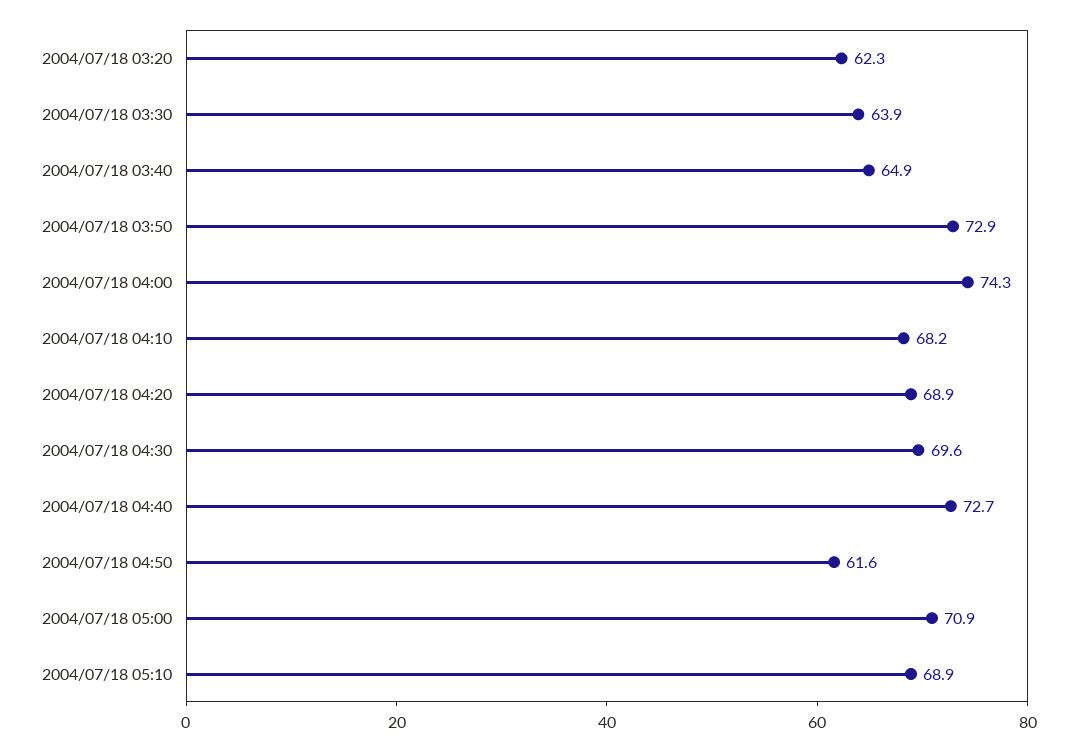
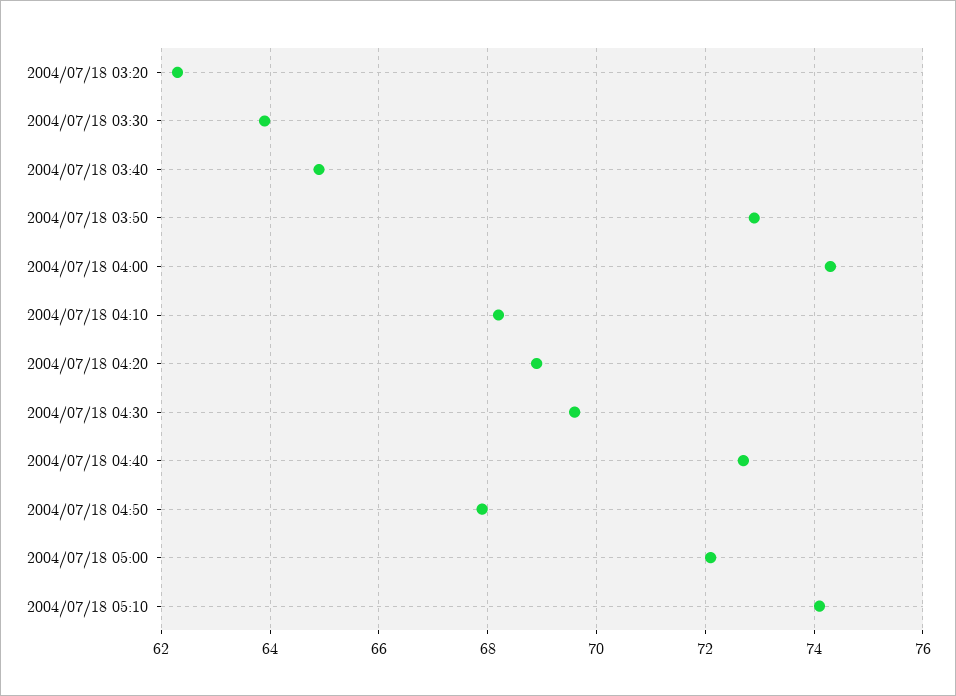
  {
    "2004/07/18 03:20": 62.3,
    "2004/07/18 03:30": 63.9,
    "2004/07/18 03:40": 64.9,
    "2004/07/18 03:50": 72.9,
    "2004/07/18 04:00": 74.3,
    "2004/07/18 04:10": 68.2,
    "2004/07/18 04:20": 68.9,
    "2004/07/18 04:30": 69.6,
    "2004/07/18 04:40": 72.7,
-   "2004/07/18 04:50": 61.6,
+   "2004/07/18 04:50": 68,
-   "2004/07/18 05:00": 70.9,
+   "2004/07/18 05:00": 72,
-   "2004/07/18 05:10": 68.9
+   "2004/07/18 05:10": 74
  }

